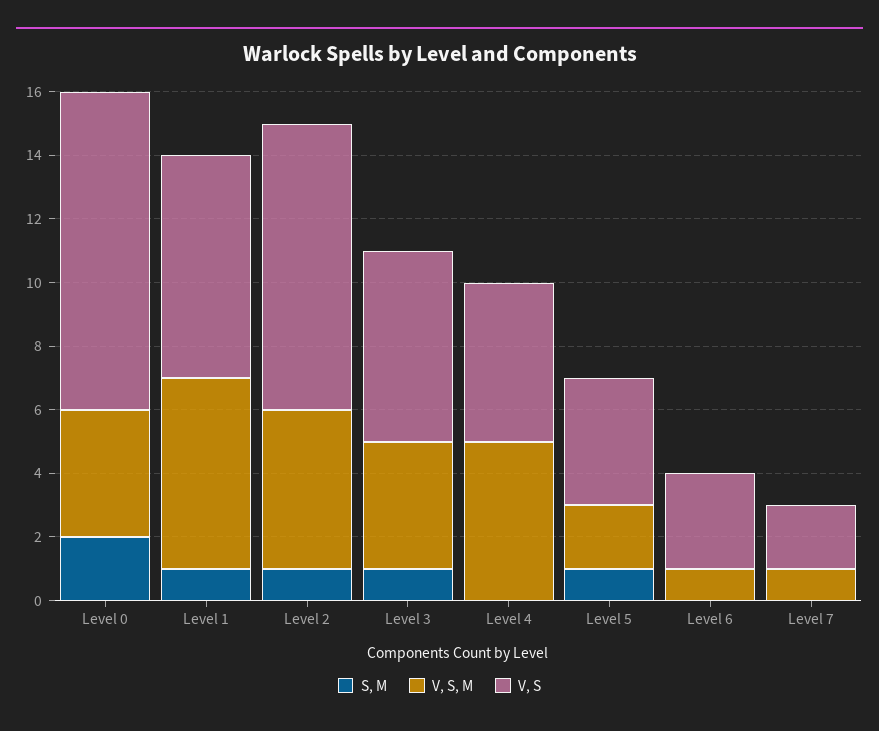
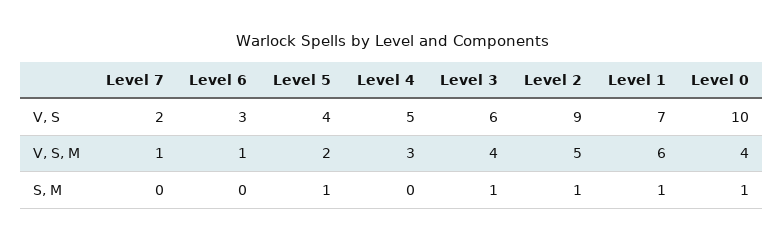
  {
    "S, M": {
-     "Level 0": 2,
+     "Level 0": 1,
      "Level 1": 1,
      "Level 2": 1,
      "Level 3": 1,
      "Level 4": 0,
      "Level 5": 1,
      "Level 6": 0,
      "Level 7": 0
    },
    "V, S, M": {
      "Level 0": 4,
      "Level 1": 6,
      "Level 2": 5,
      "Level 3": 4,
-     "Level 4": 5,
+     "Level 4": 3,
      "Level 5": 2,
      "Level 6": 1,
      "Level 7": 1
    },
    "V, S": {
      "Level 0": 10,
      "Level 1": 7,
      "Level 2": 9,
      "Level 3": 6,
      "Level 4": 5,
      "Level 5": 4,
      "Level 6": 3,
      "Level 7": 2
    }
  }

